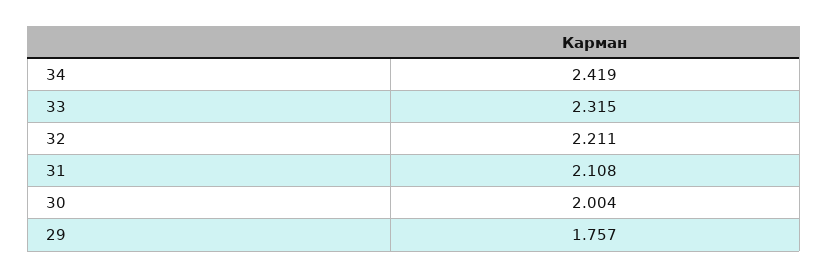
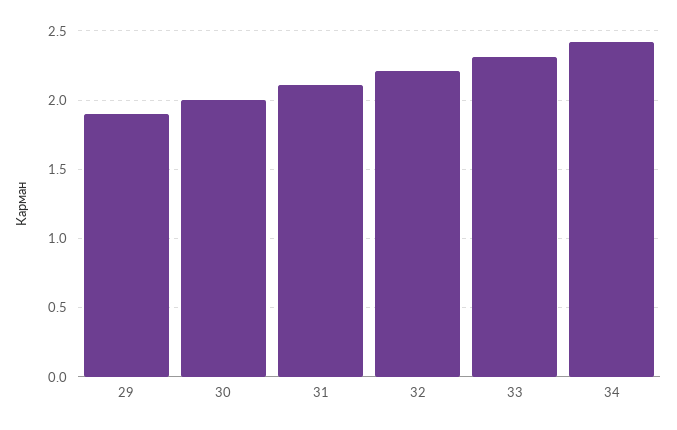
  {
    "34": 2.419,
    "33": 2.315,
    "32": 2.211,
    "31": 2.108,
    "30": 2.004,
-   "29": 1.757
+   "29": 1.9
  }

